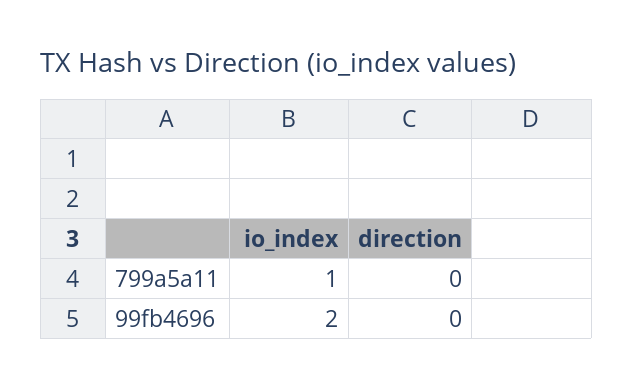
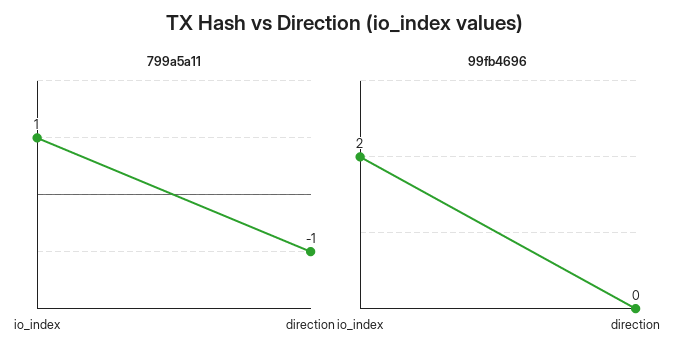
  {
    "799a5a11": {
      "io_index": 1,
-     "direction": 0
+     "direction": -1
    },
    "99fb4696": {
      "io_index": 2,
      "direction": 0
    }
  }

